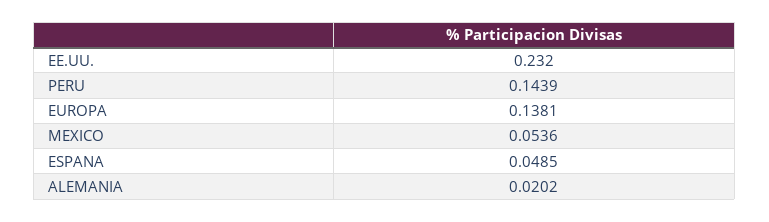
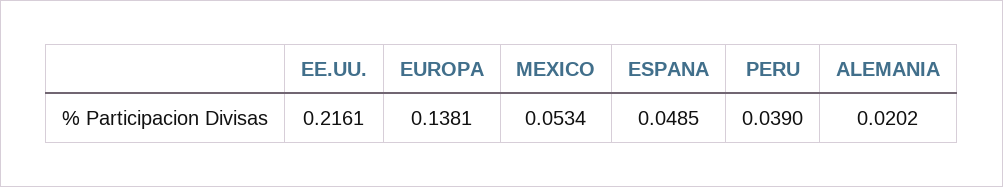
  {
-   "EE.UU.": 0.232,
+   "EE.UU.": 0.2161,
-   "PERU": 0.1439,
+   "PERU": 0.039,
    "EUROPA": 0.1381,
-   "MEXICO": 0.0536,
+   "MEXICO": 0.0534,
    "ESPANA": 0.0485,
    "ALEMANIA": 0.0202
  }

